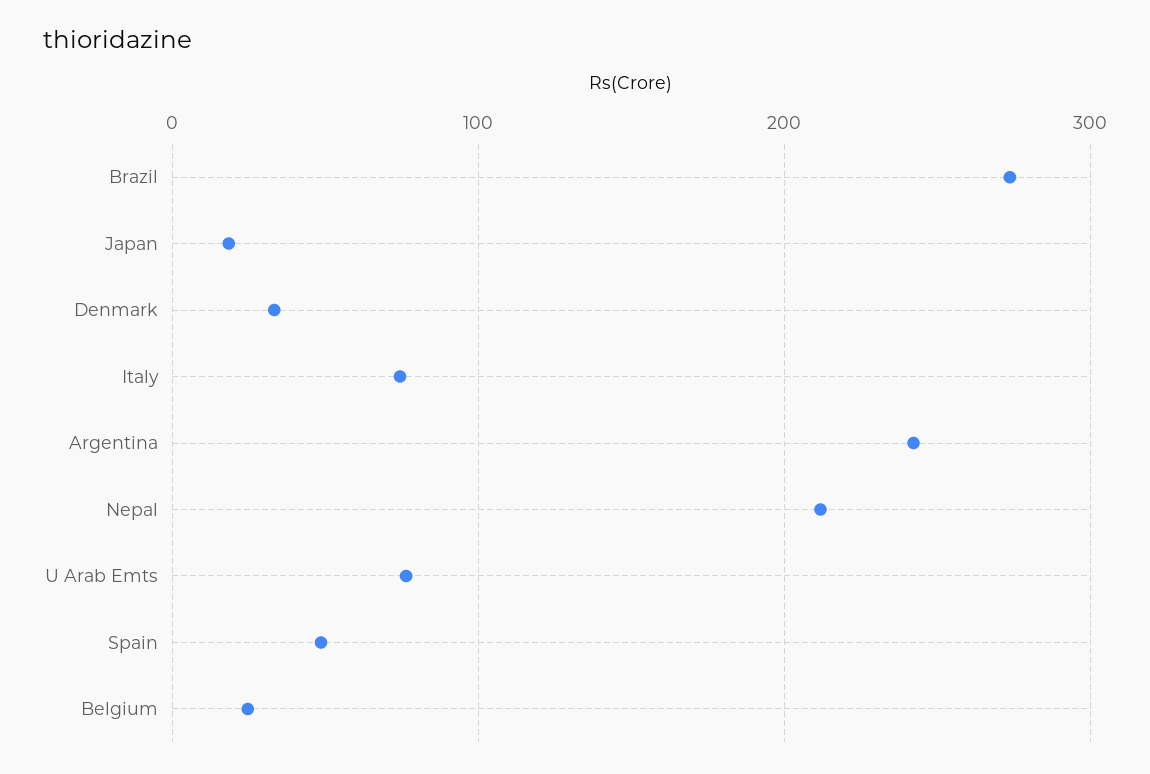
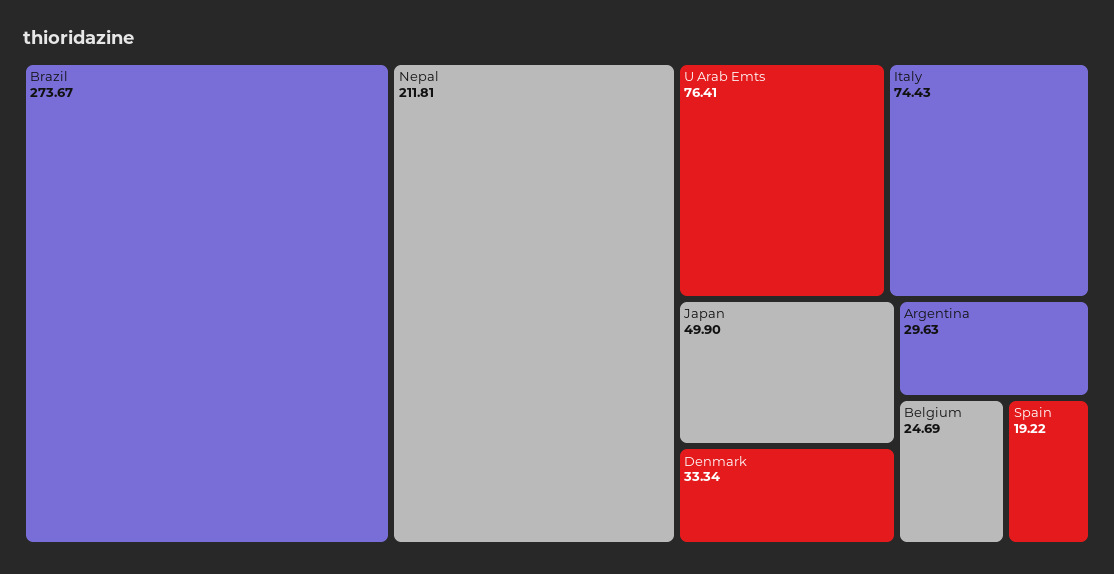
  {
    "Brazil": 273.67,
-   "Japan": 20,
+   "Japan": 49.9,
    "Denmark": 33.34,
    "Italy": 74.43,
-   "Argentina": 240,
+   "Argentina": 29.63,
    "Nepal": 211.81,
    "U Arab Emts": 76.41,
-   "Spain": 50,
+   "Spain": 19.22,
    "Belgium": 24.69
  }

